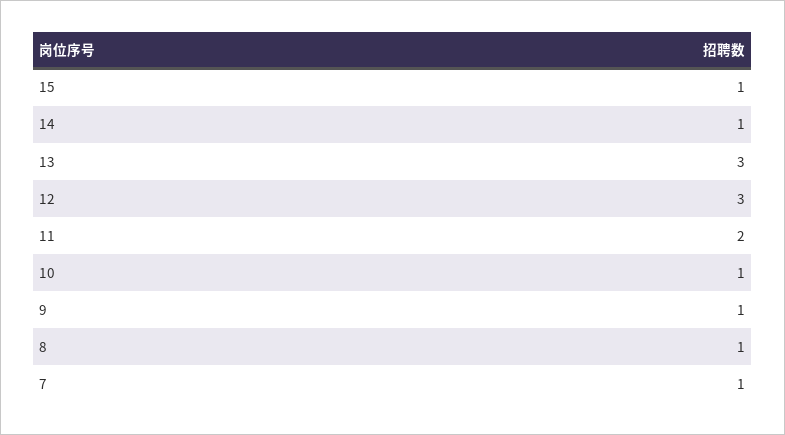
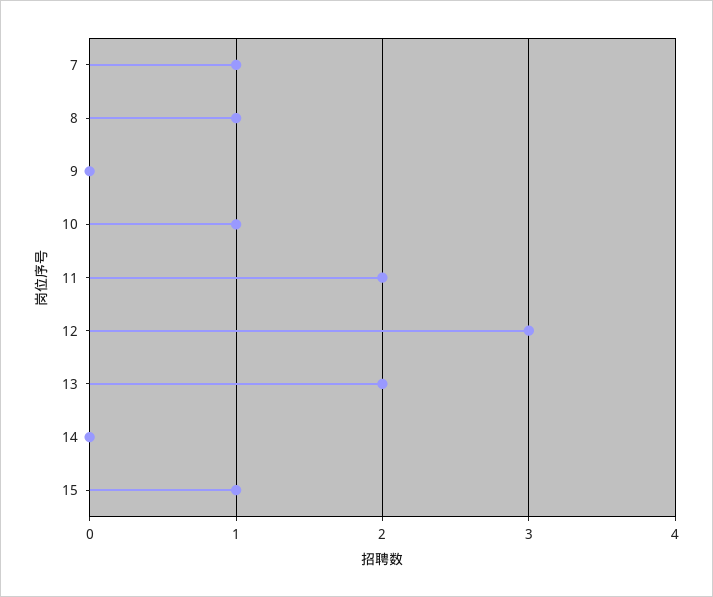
  {
    "15": 1,
-   "14": 1,
+   "14": 0,
-   "13": 3,
+   "13": 2,
    "12": 3,
    "11": 2,
    "10": 1,
-   "9": 1,
+   "9": 0,
    "8": 1,
    "7": 1
  }

